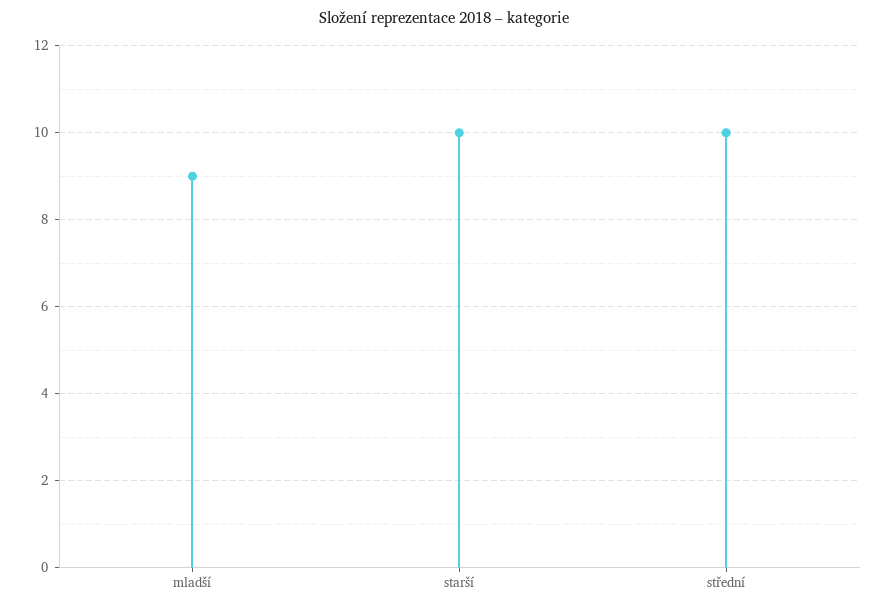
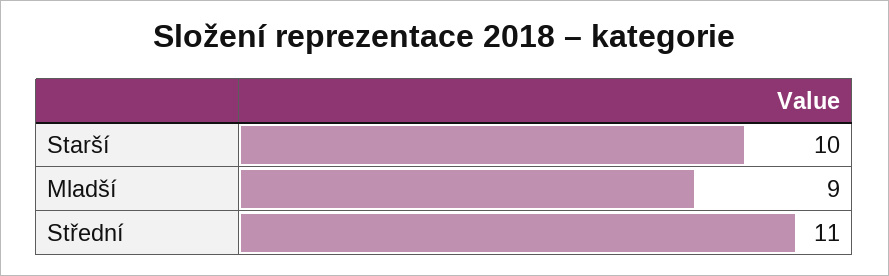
  {
    "mladší": 9,
    "starší": 10,
-   "střední": 10
+   "střední": 11
  }

